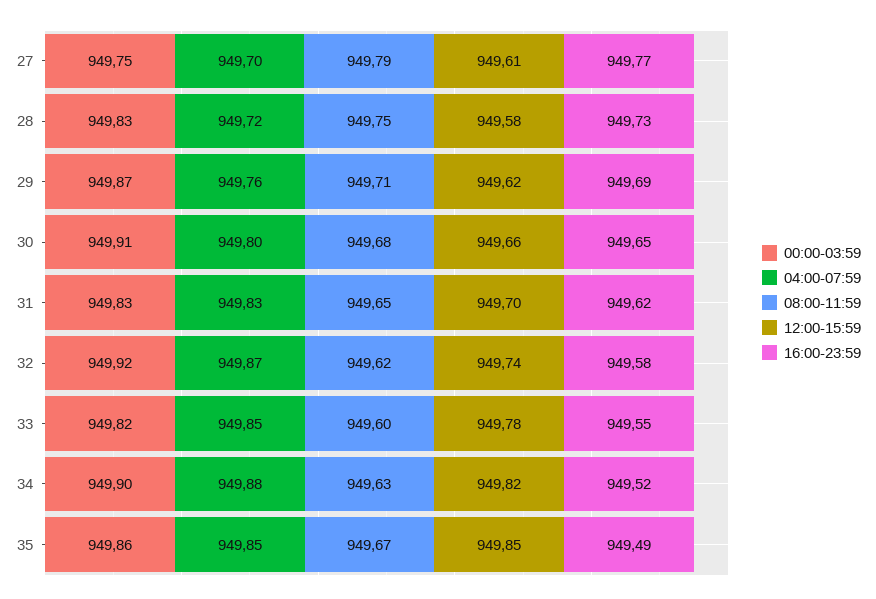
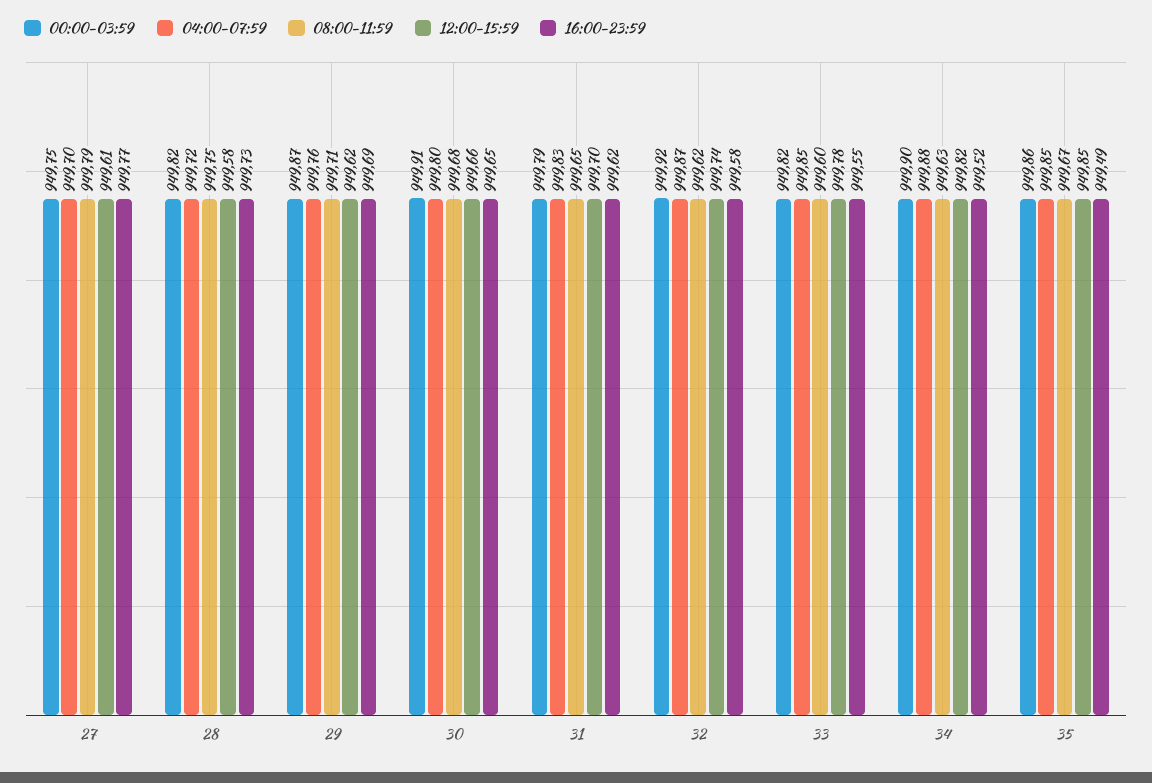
  {
    "00:00-03:59": {
      "27": 949.75,
-     "28": 949.83,
+     "28": 949.82,
      "29": 949.87,
      "30": 949.91,
-     "31": 949.83,
+     "31": 949.79,
      "32": 949.92,
      "33": 949.82,
      "34": 949.9,
      "35": 949.86
    },
    "04:00-07:59": {
      "27": 949.7,
      "28": 949.72,
      "29": 949.76,
      "30": 949.8,
      "31": 949.83,
      "32": 949.87,
      "33": 949.85,
      "34": 949.88,
      "35": 949.85
    },
    "08:00-11:59": {
      "27": 949.79,
      "28": 949.75,
      "29": 949.71,
      "30": 949.68,
      "31": 949.65,
      "32": 949.62,
      "33": 949.6,
      "34": 949.63,
      "35": 949.67
    },
    "12:00-15:59": {
      "27": 949.61,
      "28": 949.58,
      "29": 949.62,
      "30": 949.66,
      "31": 949.7,
      "32": 949.74,
      "33": 949.78,
      "34": 949.82,
      "35": 949.85
    },
    "16:00-23:59": {
      "27": 949.77,
      "28": 949.73,
      "29": 949.69,
      "30": 949.65,
      "31": 949.62,
      "32": 949.58,
      "33": 949.55,
      "34": 949.52,
      "35": 949.49
    }
  }

